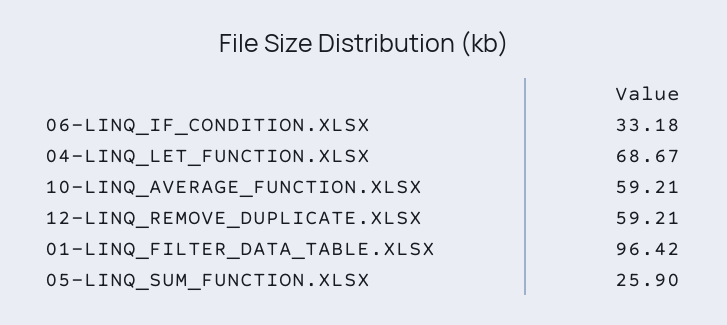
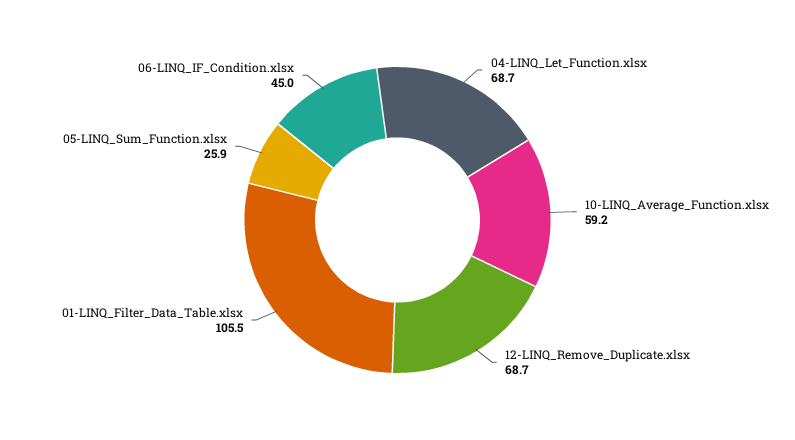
  {
-   "06-LINQ_IF_CONDITION.XLSX": 33.18,
+   "06-LINQ_IF_CONDITION.XLSX": 45,
    "04-LINQ_LET_FUNCTION.XLSX": 68.67,
    "10-LINQ_AVERAGE_FUNCTION.XLSX": 59.21,
-   "12-LINQ_REMOVE_DUPLICATE.XLSX": 59.21,
+   "12-LINQ_REMOVE_DUPLICATE.XLSX": 68.7,
-   "01-LINQ_FILTER_DATA_TABLE.XLSX": 96.42,
+   "01-LINQ_FILTER_DATA_TABLE.XLSX": 105.5,
    "05-LINQ_SUM_FUNCTION.XLSX": 25.9
  }

